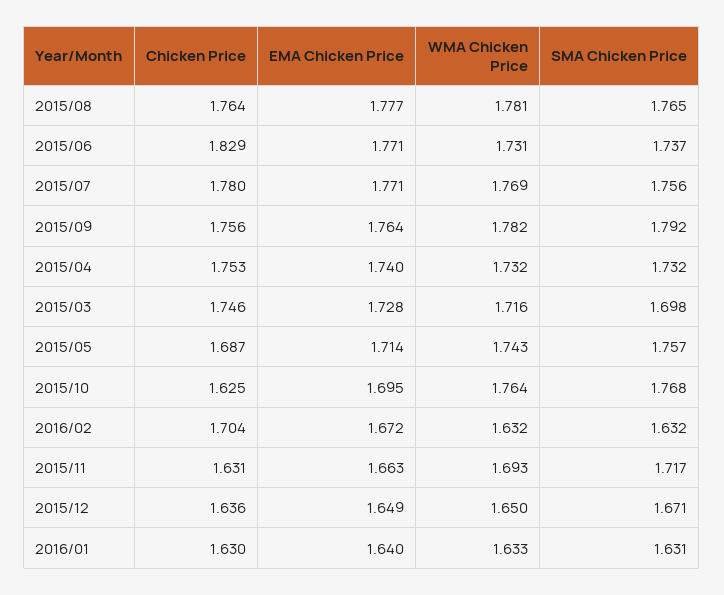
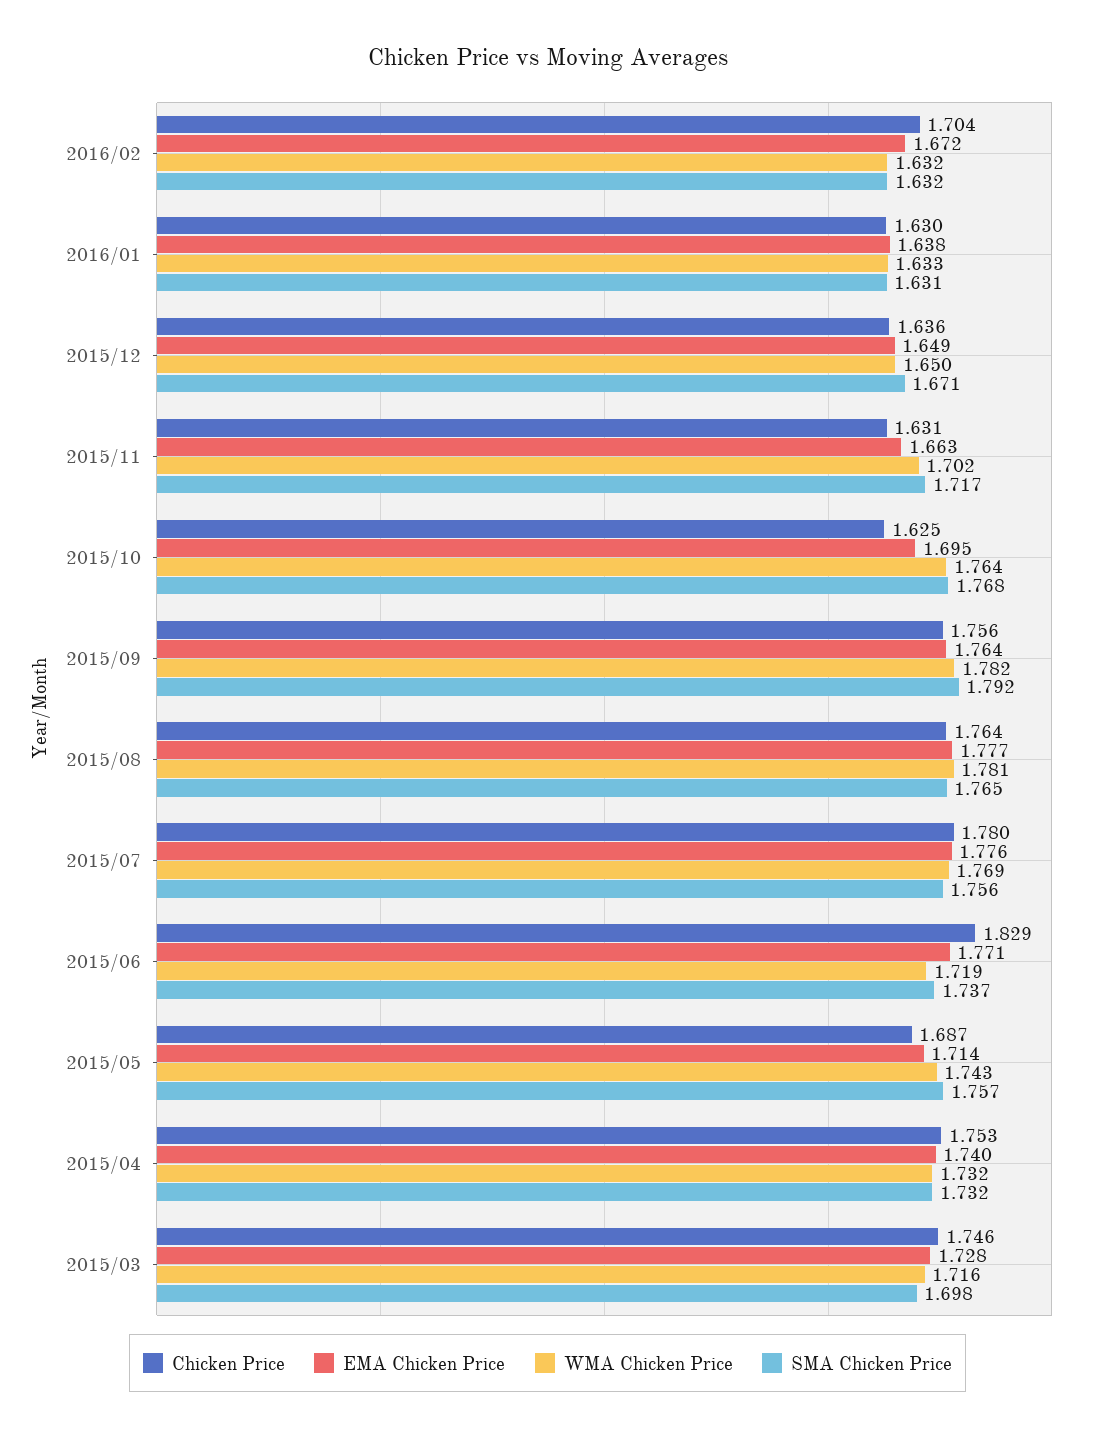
  {
    "Chicken Price": {
      "2015/08": 1.764,
      "2015/06": 1.829,
      "2015/07": 1.78,
      "2015/09": 1.756,
      "2015/04": 1.753,
      "2015/03": 1.746,
      "2015/05": 1.687,
      "2015/10": 1.625,
      "2016/02": 1.704,
      "2015/11": 1.631,
      "2015/12": 1.636,
      "2016/01": 1.63
    },
    "EMA Chicken Price": {
      "2015/08": 1.777,
      "2015/06": 1.771,
-     "2015/07": 1.771,
+     "2015/07": 1.776,
      "2015/09": 1.764,
      "2015/04": 1.74,
      "2015/03": 1.728,
      "2015/05": 1.714,
      "2015/10": 1.695,
      "2016/02": 1.672,
      "2015/11": 1.663,
      "2015/12": 1.649,
-     "2016/01": 1.64
+     "2016/01": 1.638
    },
    "WMA Chicken Price": {
      "2015/08": 1.781,
-     "2015/06": 1.731,
+     "2015/06": 1.719,
      "2015/07": 1.769,
      "2015/09": 1.782,
      "2015/04": 1.732,
      "2015/03": 1.716,
      "2015/05": 1.743,
      "2015/10": 1.764,
      "2016/02": 1.632,
-     "2015/11": 1.693,
+     "2015/11": 1.702,
      "2015/12": 1.65,
      "2016/01": 1.633
    },
    "SMA Chicken Price": {
      "2015/08": 1.765,
      "2015/06": 1.737,
      "2015/07": 1.756,
      "2015/09": 1.792,
      "2015/04": 1.732,
      "2015/03": 1.698,
      "2015/05": 1.757,
      "2015/10": 1.768,
      "2016/02": 1.632,
      "2015/11": 1.717,
      "2015/12": 1.671,
      "2016/01": 1.631
    }
  }

